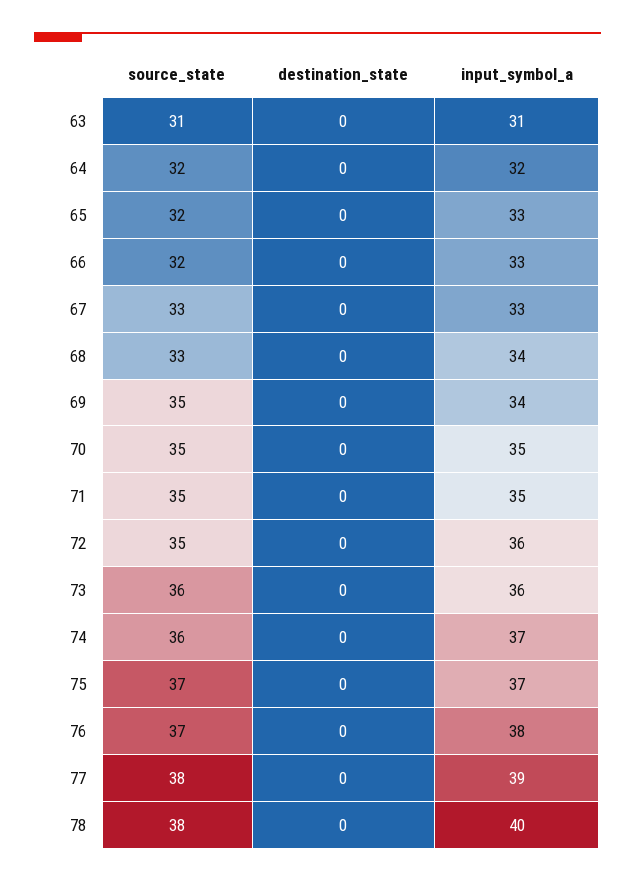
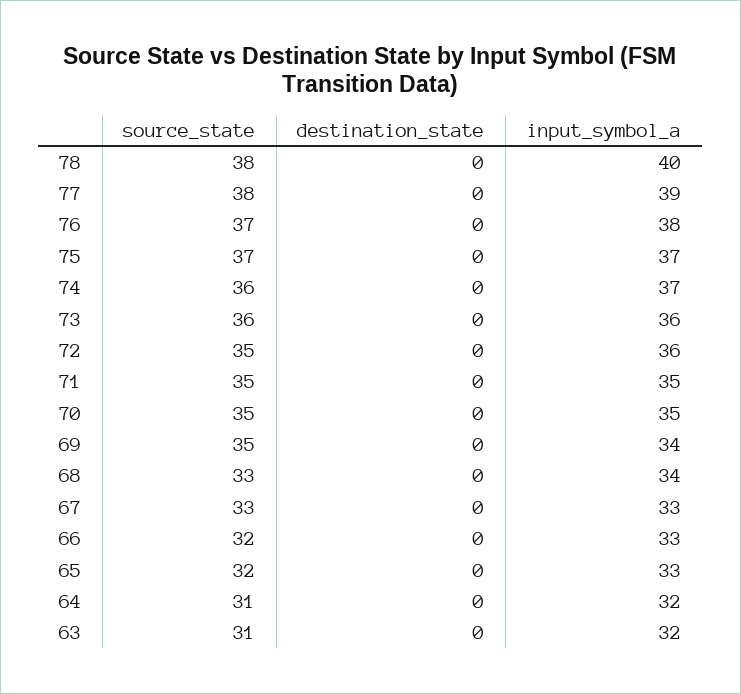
  {
    "source_state": {
      "63": 31,
-     "64": 32,
+     "64": 31,
      "65": 32,
      "66": 32,
      "67": 33,
      "68": 33,
      "69": 35,
      "70": 35,
      "71": 35,
      "72": 35,
      "73": 36,
      "74": 36,
      "75": 37,
      "76": 37,
      "77": 38,
      "78": 38
    },
    "destination_state": {
      "63": 0,
      "64": 0,
      "65": 0,
      "66": 0,
      "67": 0,
      "68": 0,
      "69": 0,
      "70": 0,
      "71": 0,
      "72": 0,
      "73": 0,
      "74": 0,
      "75": 0,
      "76": 0,
      "77": 0,
      "78": 0
    },
    "input_symbol_a": {
-     "63": 31,
+     "63": 32,
      "64": 32,
      "65": 33,
      "66": 33,
      "67": 33,
      "68": 34,
      "69": 34,
      "70": 35,
      "71": 35,
      "72": 36,
      "73": 36,
      "74": 37,
      "75": 37,
      "76": 38,
      "77": 39,
      "78": 40
    }
  }

